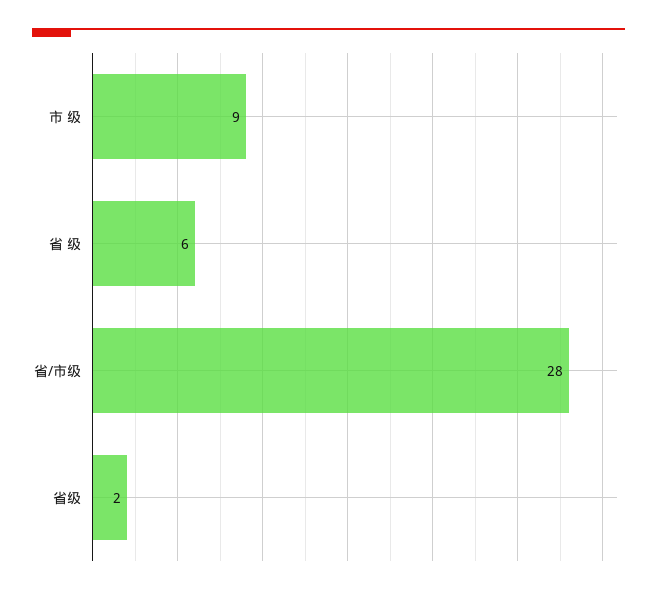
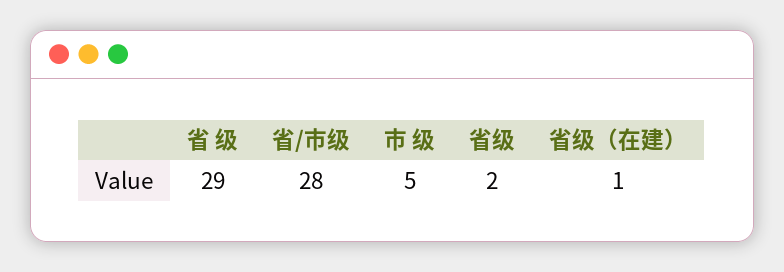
  {
-   "市 级": 9,
+   "市 级": 5,
-   "省 级": 6,
+   "省 级": 29,
    "省/市级": 28,
-   "省级": 2
+   "省级": 2,
+   "省级（在建）": 1
  }

